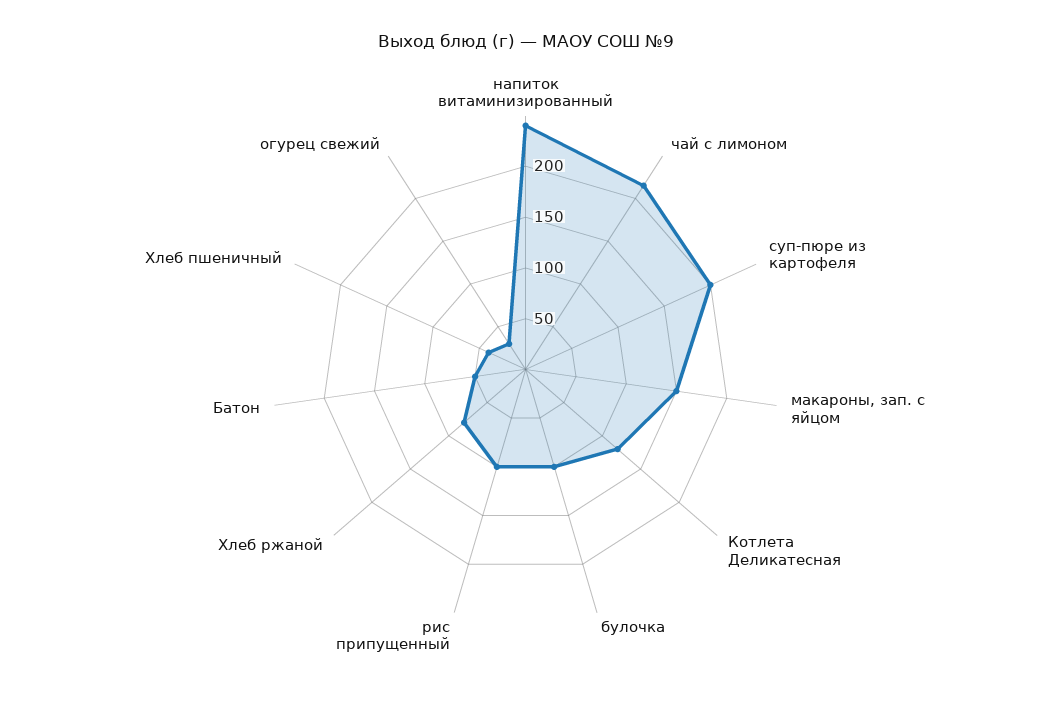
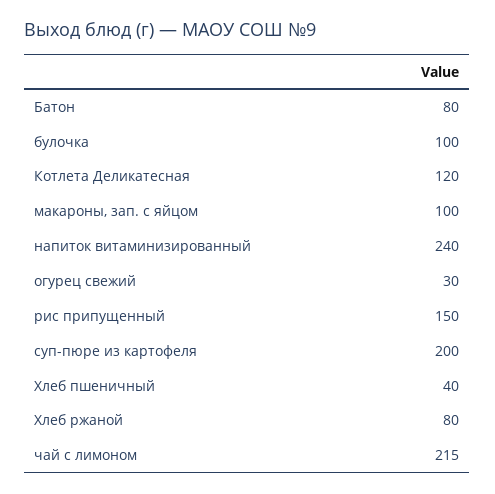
  {
    "напиток витаминизированный": 240,
    "чай с лимоном": 215,
    "суп-пюре из картофеля": 200,
-   "макароны, зап. с яйцом": 150,
+   "макароны, зап. с яйцом": 100,
    "Котлета Деликатесная": 120,
    "булочка": 100,
-   "рис припущенный": 100,
+   "рис припущенный": 150,
    "Хлеб ржаной": 80,
-   "Батон": 50,
+   "Батон": 80,
    "Хлеб пшеничный": 40,
    "огурец свежий": 30
  }

